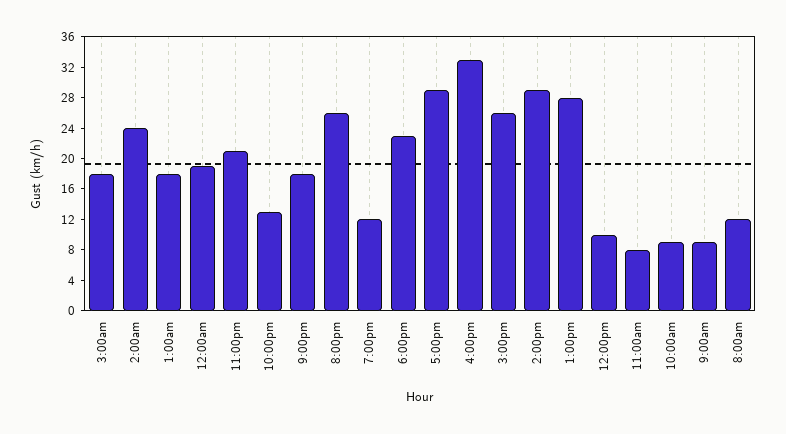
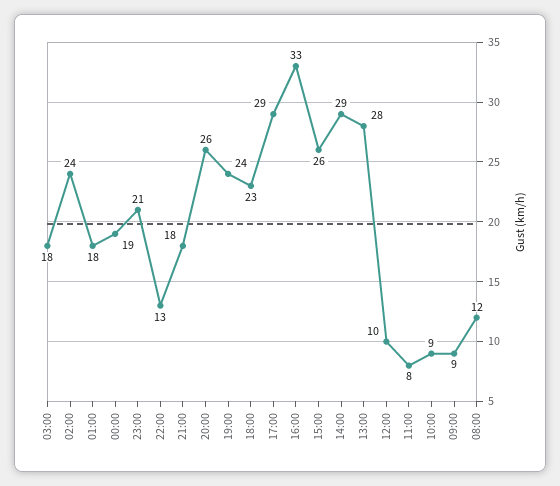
  {
    "3:00am": 18,
    "2:00am": 24,
    "1:00am": 18,
    "12:00am": 19,
    "11:00pm": 21,
    "10:00pm": 13,
    "9:00pm": 18,
    "8:00pm": 26,
-   "7:00pm": 12,
+   "7:00pm": 24,
    "6:00pm": 23,
    "5:00pm": 29,
    "4:00pm": 33,
    "3:00pm": 26,
    "2:00pm": 29,
    "1:00pm": 28,
    "12:00pm": 10,
    "11:00am": 8,
    "10:00am": 9,
    "9:00am": 9,
    "8:00am": 12
  }

